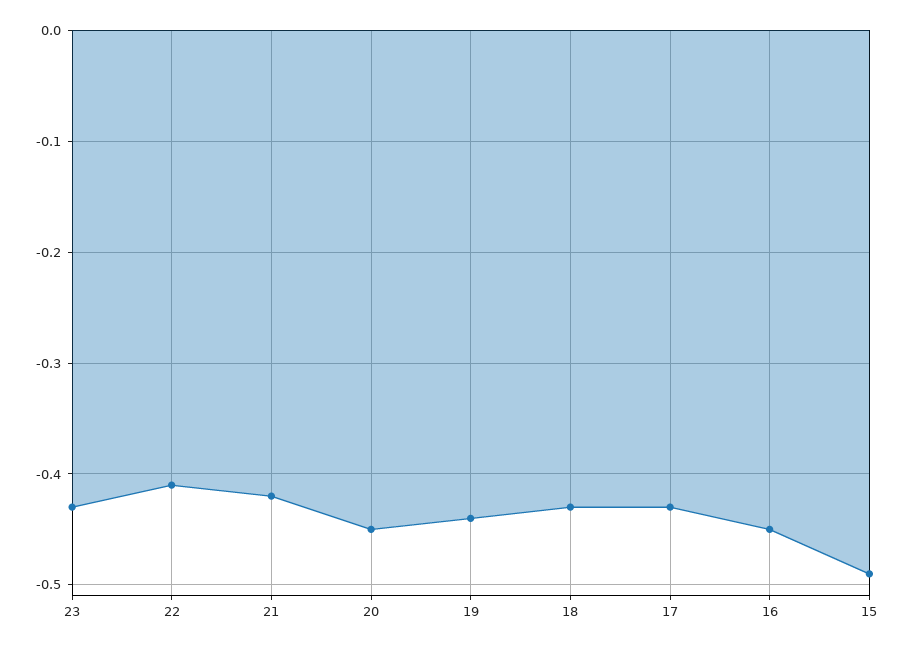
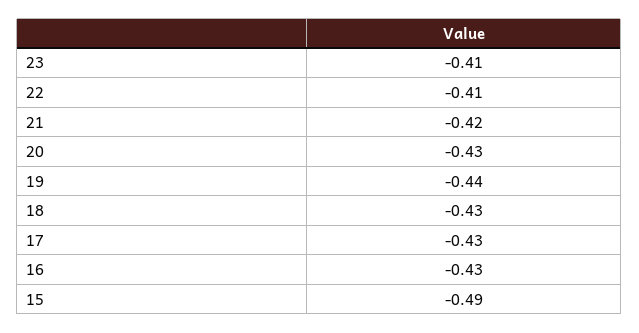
  {
-   "23": -0.43,
+   "23": -0.41,
    "22": -0.41,
    "21": -0.42,
-   "20": -0.45,
+   "20": -0.43,
    "19": -0.44,
    "18": -0.43,
    "17": -0.43,
-   "16": -0.45,
+   "16": -0.43,
    "15": -0.49
  }

